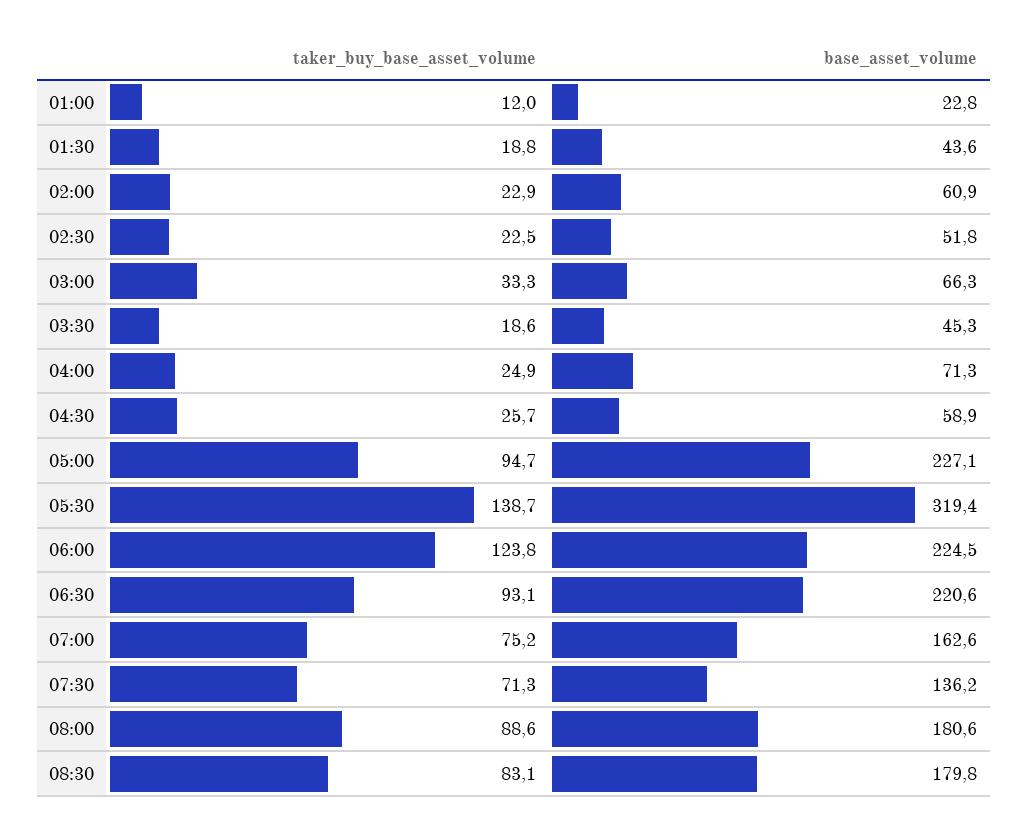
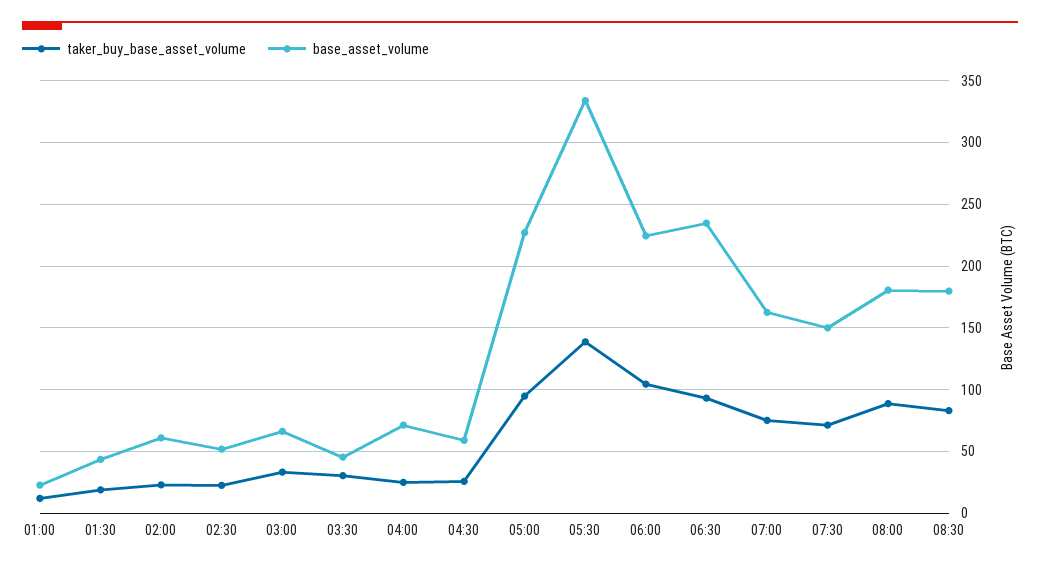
  {
    "taker_buy_base_asset_volume": {
      "01:00": 12,
      "01:30": 18.8,
      "02:00": 22.9,
      "02:30": 22.5,
      "03:00": 33.3,
-     "03:30": 18.6,
+     "03:30": 30,
      "04:00": 24.9,
      "04:30": 25.7,
      "05:00": 94.7,
      "05:30": 138.7,
-     "06:00": 123.8,
+     "06:00": 105,
      "06:30": 93.1,
      "07:00": 75.2,
      "07:30": 71.3,
      "08:00": 88.6,
      "08:30": 83.1
    },
    "base_asset_volume": {
      "01:00": 22.8,
      "01:30": 43.6,
      "02:00": 60.9,
      "02:30": 51.8,
      "03:00": 66.3,
      "03:30": 45.3,
      "04:00": 71.3,
      "04:30": 58.9,
      "05:00": 227.1,
-     "05:30": 319.4,
+     "05:30": 335,
      "06:00": 224.5,
-     "06:30": 220.6,
+     "06:30": 235,
      "07:00": 162.6,
-     "07:30": 136.2,
+     "07:30": 150,
      "08:00": 180.6,
      "08:30": 179.8
    }
  }

